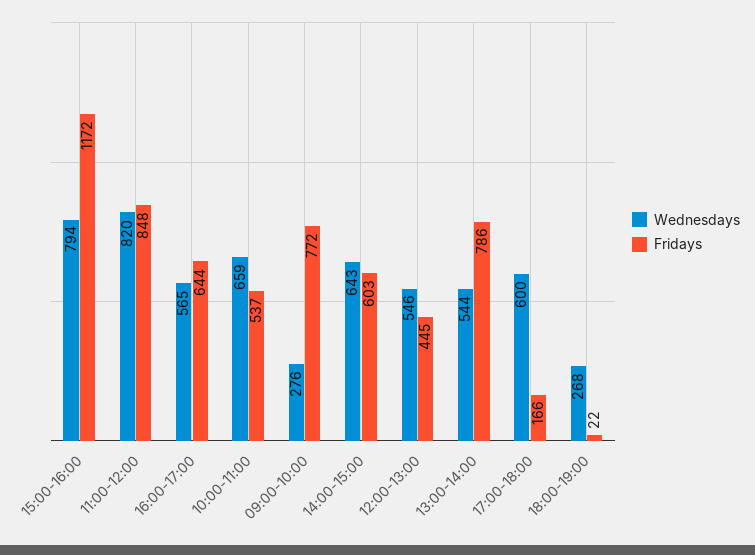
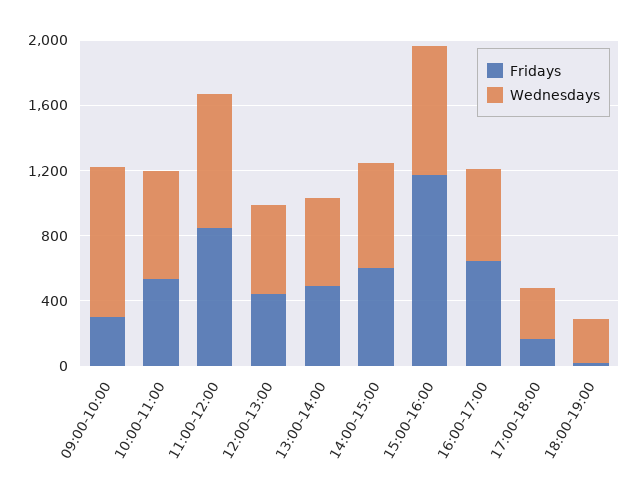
  {
    "Wednesdays": {
      "15:00-16:00": 794,
      "11:00-12:00": 820,
      "16:00-17:00": 565,
      "10:00-11:00": 659,
-     "09:00-10:00": 276,
+     "09:00-10:00": 900,
      "14:00-15:00": 643,
      "12:00-13:00": 546,
      "13:00-14:00": 544,
-     "17:00-18:00": 600,
+     "17:00-18:00": 300,
      "18:00-19:00": 268
    },
    "Fridays": {
      "15:00-16:00": 1172,
      "11:00-12:00": 848,
      "16:00-17:00": 644,
      "10:00-11:00": 537,
-     "09:00-10:00": 772,
+     "09:00-10:00": 300,
      "14:00-15:00": 603,
      "12:00-13:00": 445,
-     "13:00-14:00": 786,
+     "13:00-14:00": 500,
      "17:00-18:00": 166,
      "18:00-19:00": 22
    }
  }

